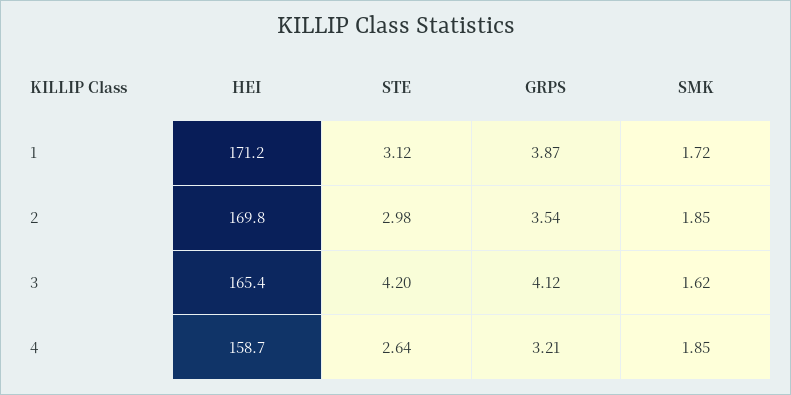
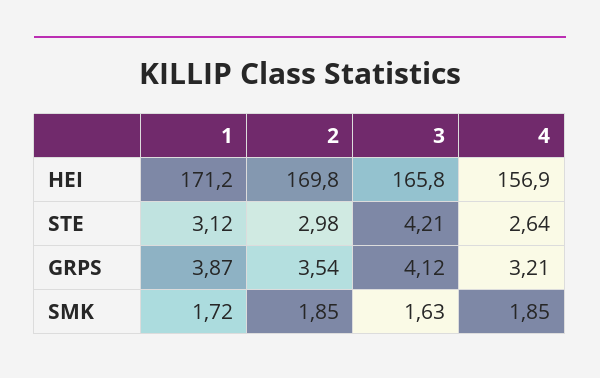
  {
    "HEI": {
      "1": 171.2,
      "2": 169.8,
-     "3": 165.4,
+     "3": 165.8,
-     "4": 158.7
+     "4": 156.9
    },
    "STE": {
      "1": 3.12,
      "2": 2.98,
-     "3": 4.2,
+     "3": 4.21,
      "4": 2.64
    },
    "GRPS": {
      "1": 3.87,
      "2": 3.54,
      "3": 4.12,
      "4": 3.21
    },
    "SMK": {
      "1": 1.72,
      "2": 1.85,
-     "3": 1.62,
+     "3": 1.63,
      "4": 1.85
    }
  }

